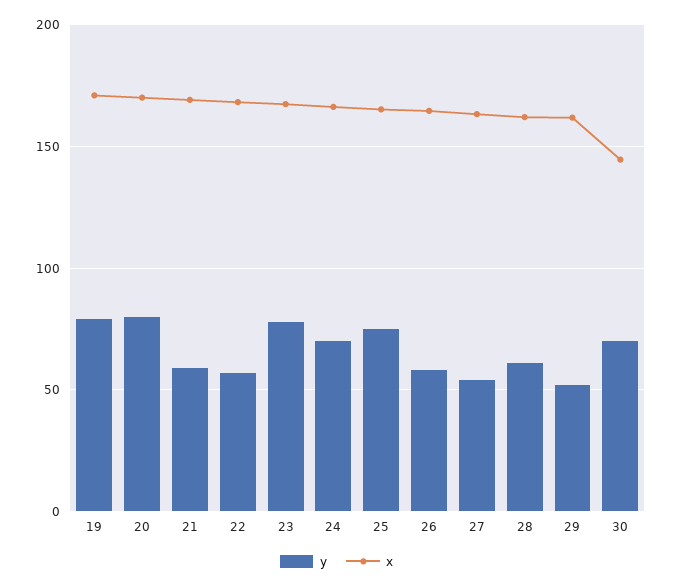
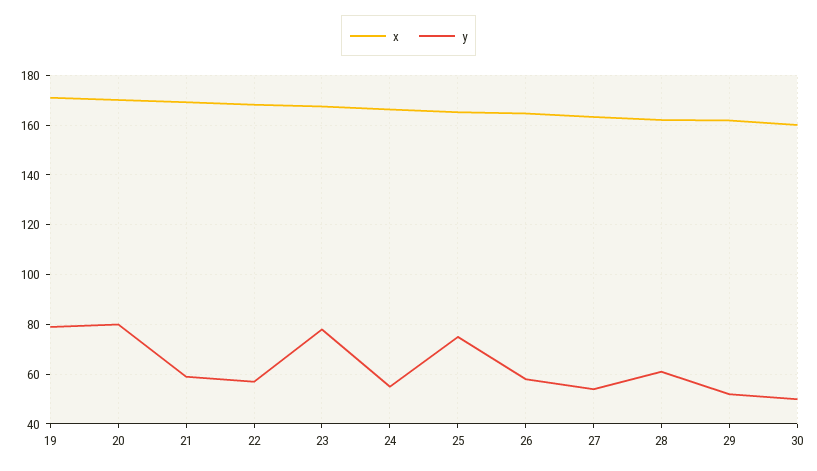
  {
    "y": {
      "19": 80,
      "20": 80,
      "21": 60,
      "22": 57.5,
      "23": 77.5,
-     "24": 70,
+     "24": 55,
      "25": 75,
      "26": 57.5,
      "27": 55,
      "28": 60,
      "29": 52.5,
-     "30": 70
+     "30": 50
    },
    "x": {
      "19": 170,
      "20": 170,
      "21": 170,
      "22": 167.5,
      "23": 167.5,
      "24": 167.5,
      "25": 165,
      "26": 165,
      "27": 162.5,
      "28": 162.5,
      "29": 162.5,
-     "30": 145
+     "30": 160
    }
  }

